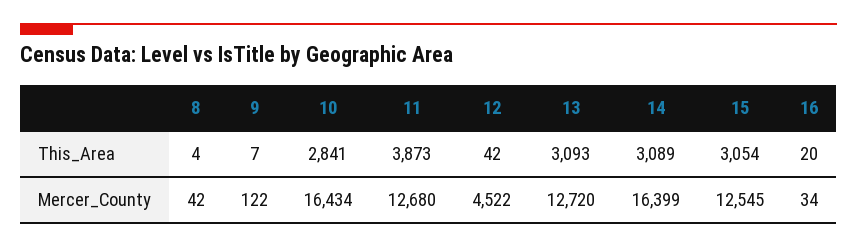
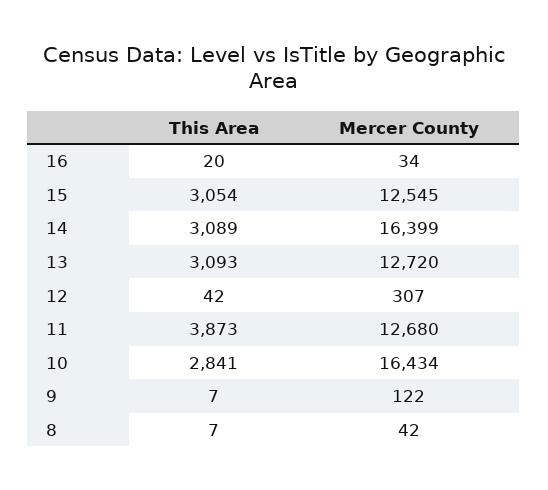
  {
    "8": {
-     "This_Area": 4,
+     "This_Area": 7,
      "Mercer_County": 42
    },
    "9": {
      "This_Area": 7,
      "Mercer_County": 122
    },
    "10": {
      "This_Area": 2841,
      "Mercer_County": 16434
    },
    "11": {
      "This_Area": 3873,
      "Mercer_County": 12680
    },
    "12": {
      "This_Area": 42,
-     "Mercer_County": 4522
+     "Mercer_County": 307
    },
    "13": {
      "This_Area": 3093,
      "Mercer_County": 12720
    },
    "14": {
      "This_Area": 3089,
      "Mercer_County": 16399
    },
    "15": {
      "This_Area": 3054,
      "Mercer_County": 12545
    },
    "16": {
      "This_Area": 20,
      "Mercer_County": 34
    }
  }

